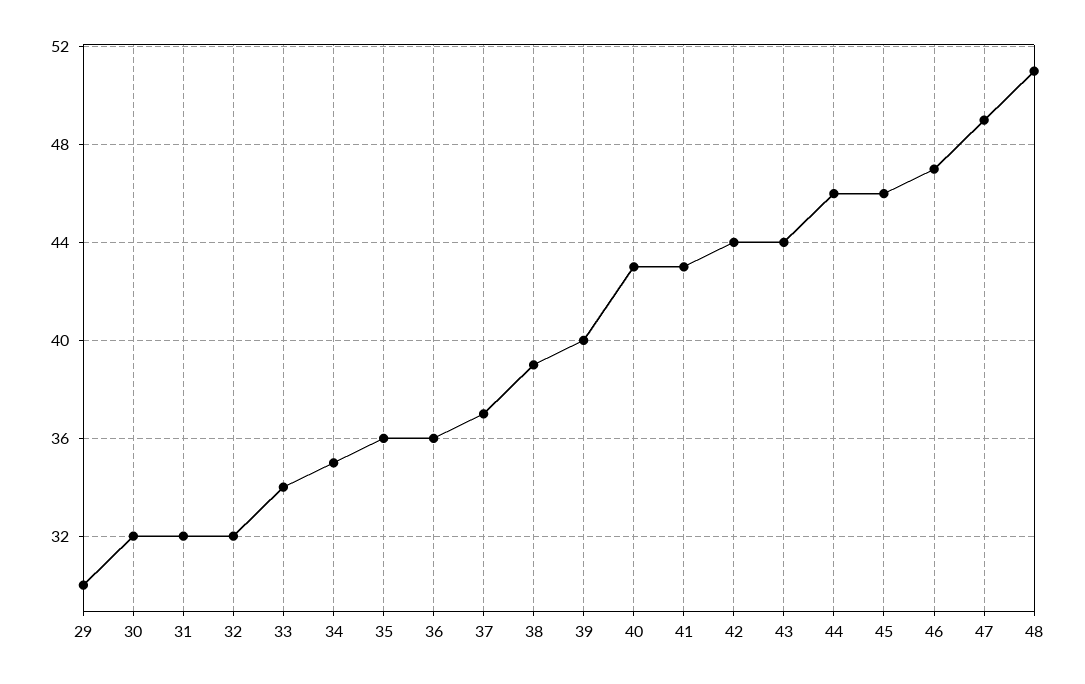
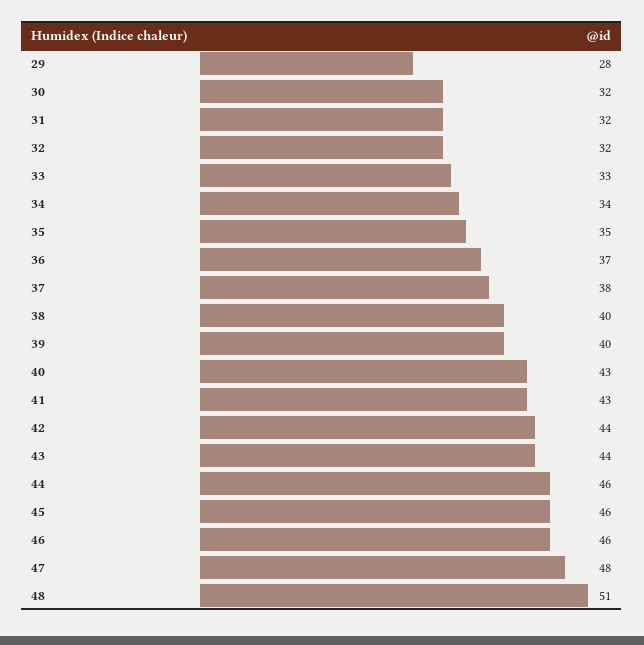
  {
-   "29": 30,
+   "29": 28,
    "30": 32,
    "31": 32,
    "32": 32,
-   "33": 34,
+   "33": 33,
-   "34": 35,
+   "34": 34,
-   "35": 36,
+   "35": 35,
-   "36": 36,
+   "36": 37,
-   "37": 37,
+   "37": 38,
-   "38": 39,
+   "38": 40,
    "39": 40,
    "40": 43,
    "41": 43,
    "42": 44,
    "43": 44,
    "44": 46,
    "45": 46,
-   "46": 47,
+   "46": 46,
-   "47": 49,
+   "47": 48,
    "48": 51
  }

